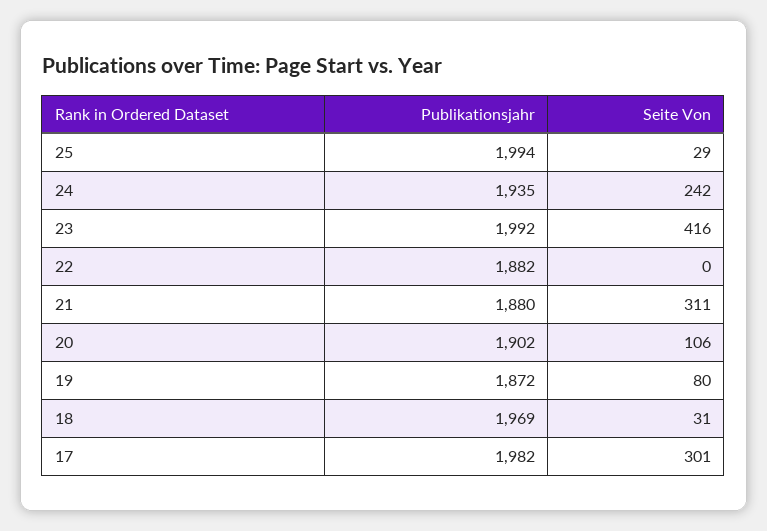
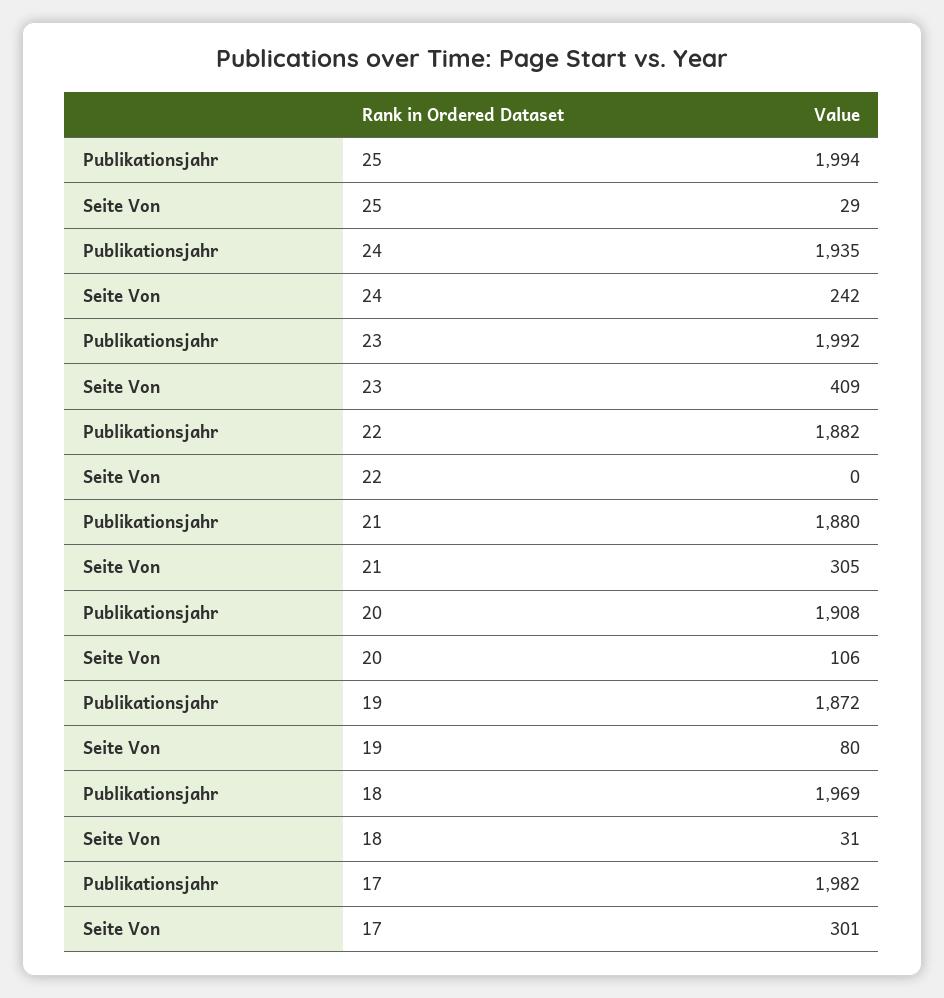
  {
    "Publikationsjahr": {
      "25": 1994,
      "24": 1935,
      "23": 1992,
      "22": 1882,
      "21": 1880,
-     "20": 1902,
+     "20": 1908,
      "19": 1872,
      "18": 1969,
      "17": 1982
    },
    "Seite Von": {
      "25": 29,
      "24": 242,
-     "23": 416,
+     "23": 409,
      "22": 0,
-     "21": 311,
+     "21": 305,
      "20": 106,
      "19": 80,
      "18": 31,
      "17": 301
    }
  }

